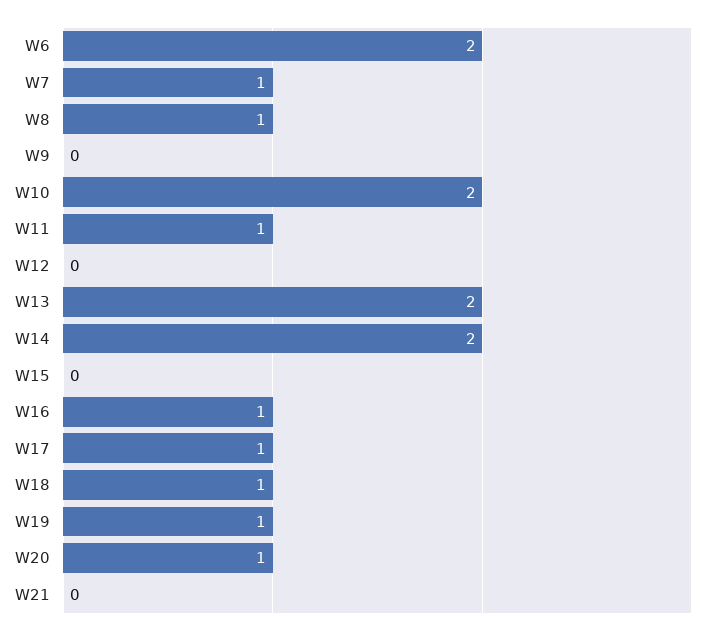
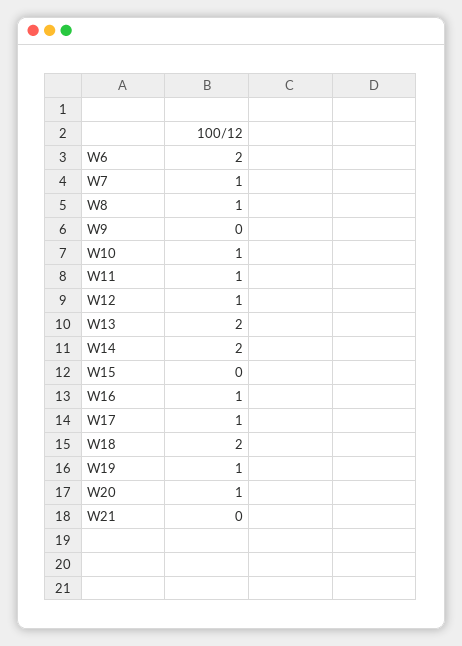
  {
    "W6": 2,
    "W7": 1,
    "W8": 1,
    "W9": 0,
-   "W10": 2,
+   "W10": 1,
    "W11": 1,
-   "W12": 0,
+   "W12": 1,
    "W13": 2,
    "W14": 2,
    "W15": 0,
    "W16": 1,
    "W17": 1,
-   "W18": 1,
+   "W18": 2,
    "W19": 1,
    "W20": 1,
    "W21": 0
  }

